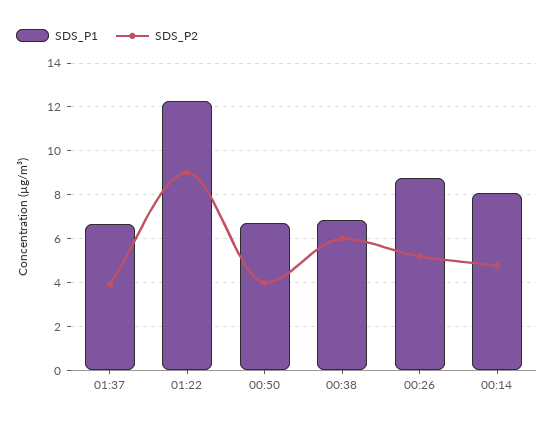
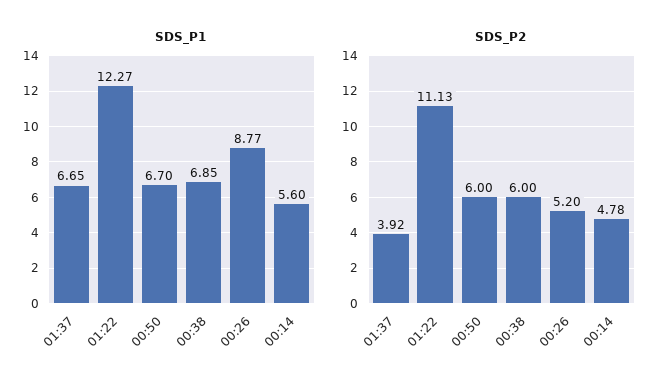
  {
    "SDS_P1": {
      "01:37": 6.65,
      "01:22": 12.27,
      "00:50": 6.7,
      "00:38": 6.85,
      "00:26": 8.77,
-     "00:14": 8
+     "00:14": 5.6
    },
    "SDS_P2": {
      "01:37": 3.92,
-     "01:22": 9,
+     "01:22": 11.13,
-     "00:50": 4,
+     "00:50": 6,
      "00:38": 6,
      "00:26": 5.2,
      "00:14": 4.78
    }
  }

